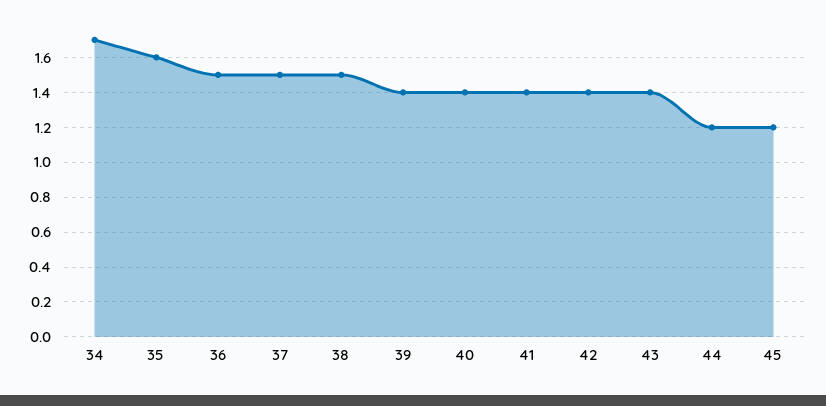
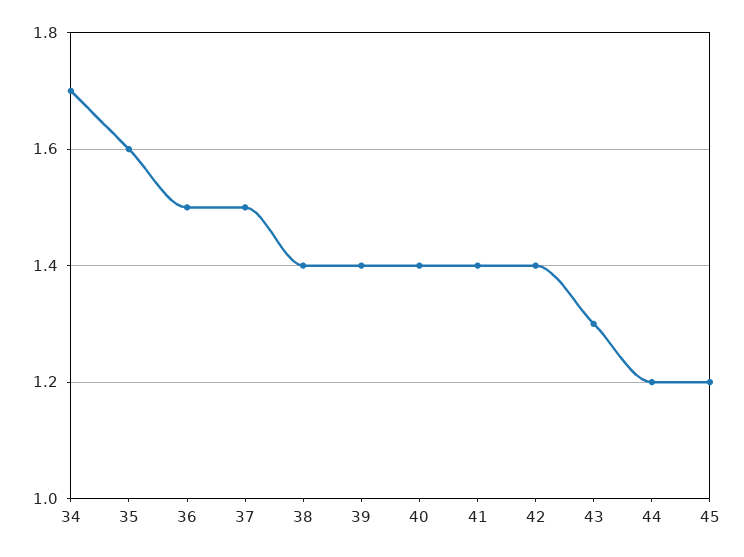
  {
    "34": 1.7,
    "35": 1.6,
    "36": 1.5,
    "37": 1.5,
-   "38": 1.5,
+   "38": 1.4,
    "39": 1.4,
    "40": 1.4,
    "41": 1.4,
    "42": 1.4,
-   "43": 1.4,
+   "43": 1.3,
    "44": 1.2,
    "45": 1.2
  }

